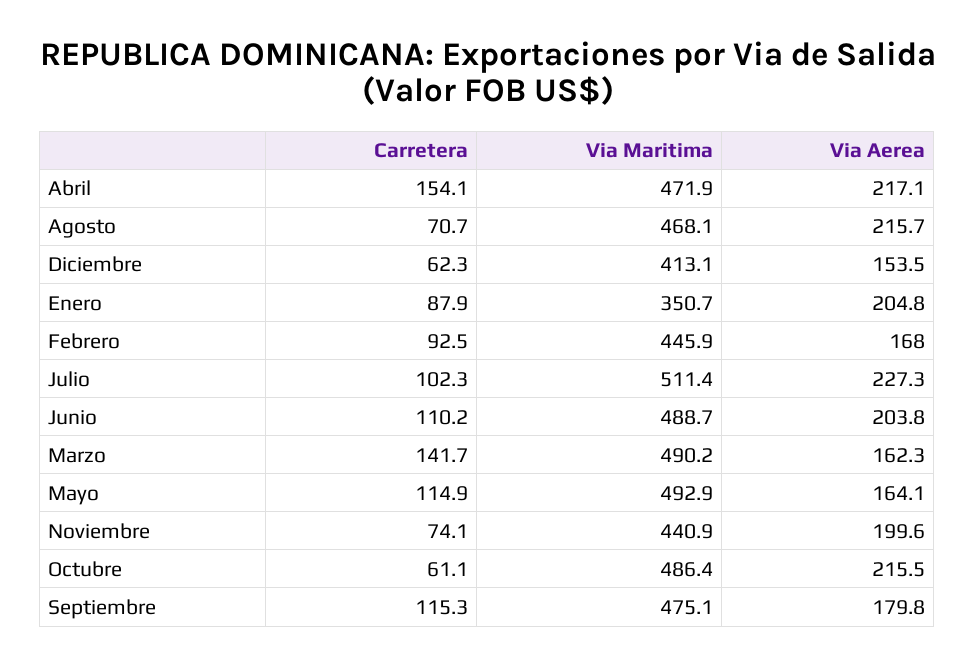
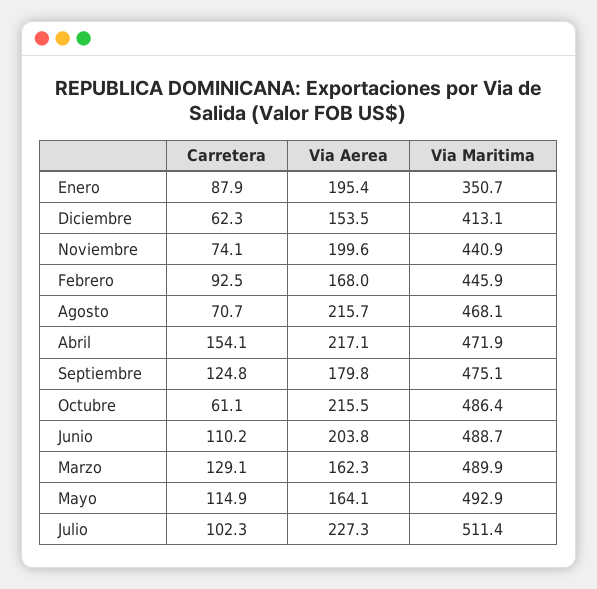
  {
    "Carretera": {
      "Abril": 154.1,
      "Agosto": 70.7,
      "Diciembre": 62.3,
      "Enero": 87.9,
      "Febrero": 92.5,
      "Julio": 102.3,
      "Junio": 110.2,
-     "Marzo": 141.7,
+     "Marzo": 129.1,
      "Mayo": 114.9,
      "Noviembre": 74.1,
      "Octubre": 61.1,
-     "Septiembre": 115.3
+     "Septiembre": 124.8
    },
    "Via Maritima": {
      "Abril": 471.9,
      "Agosto": 468.1,
      "Diciembre": 413.1,
      "Enero": 350.7,
      "Febrero": 445.9,
      "Julio": 511.4,
      "Junio": 488.7,
-     "Marzo": 490.2,
+     "Marzo": 489.9,
      "Mayo": 492.9,
      "Noviembre": 440.9,
      "Octubre": 486.4,
      "Septiembre": 475.1
    },
    "Via Aerea": {
      "Abril": 217.1,
      "Agosto": 215.7,
      "Diciembre": 153.5,
-     "Enero": 204.8,
+     "Enero": 195.4,
      "Febrero": 168,
      "Julio": 227.3,
      "Junio": 203.8,
      "Marzo": 162.3,
      "Mayo": 164.1,
      "Noviembre": 199.6,
      "Octubre": 215.5,
      "Septiembre": 179.8
    }
  }

